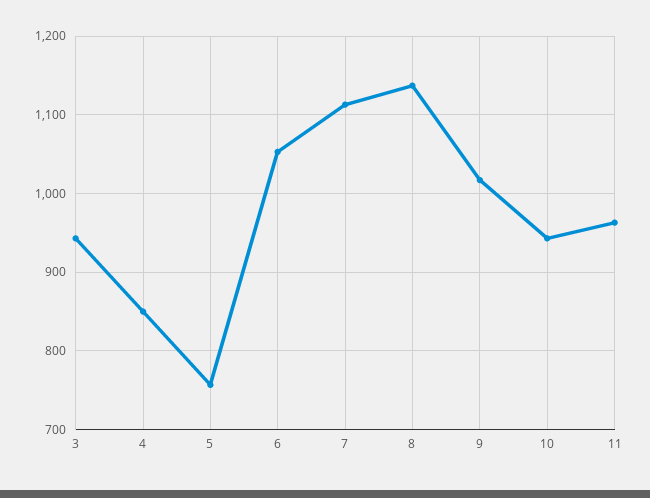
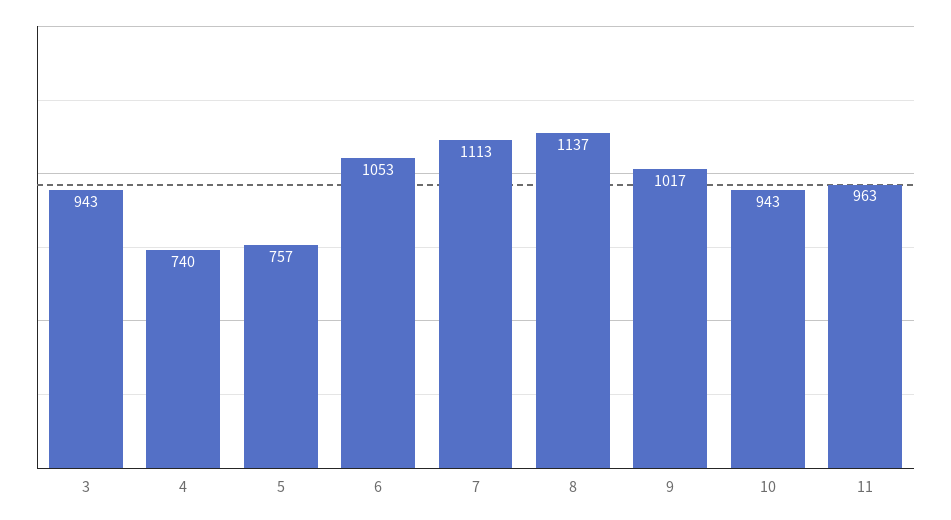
  {
    "3": 943,
-   "4": 850,
+   "4": 740,
    "5": 757,
    "6": 1053,
    "7": 1113,
    "8": 1137,
    "9": 1017,
    "10": 943,
    "11": 963
  }

